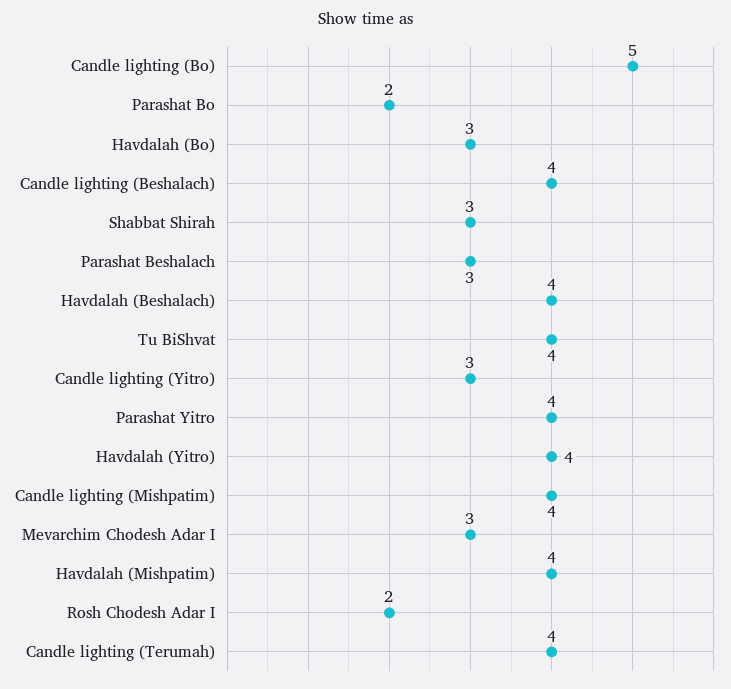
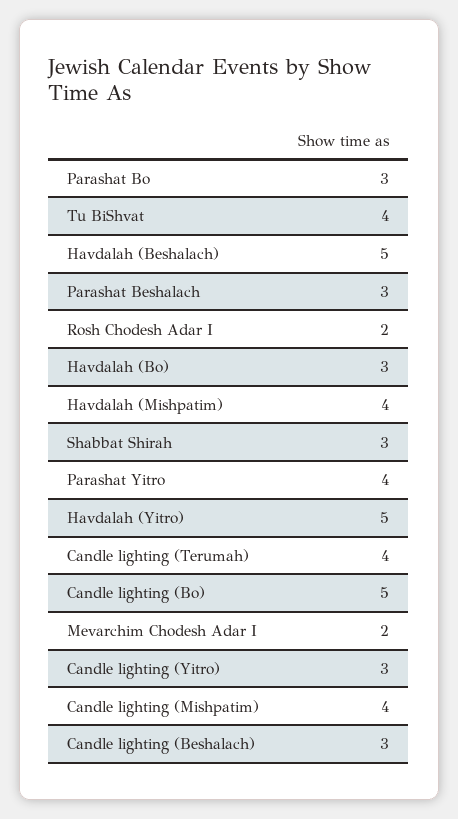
  {
    "Candle lighting (Bo)": 5,
-   "Parashat Bo": 2,
+   "Parashat Bo": 3,
    "Havdalah (Bo)": 3,
-   "Candle lighting (Beshalach)": 4,
+   "Candle lighting (Beshalach)": 3,
    "Shabbat Shirah": 3,
    "Parashat Beshalach": 3,
-   "Havdalah (Beshalach)": 4,
+   "Havdalah (Beshalach)": 5,
    "Tu BiShvat": 4,
    "Candle lighting (Yitro)": 3,
    "Parashat Yitro": 4,
-   "Havdalah (Yitro)": 4,
+   "Havdalah (Yitro)": 5,
    "Candle lighting (Mishpatim)": 4,
-   "Mevarchim Chodesh Adar I": 3,
+   "Mevarchim Chodesh Adar I": 2,
    "Havdalah (Mishpatim)": 4,
    "Rosh Chodesh Adar I": 2,
    "Candle lighting (Terumah)": 4
  }

